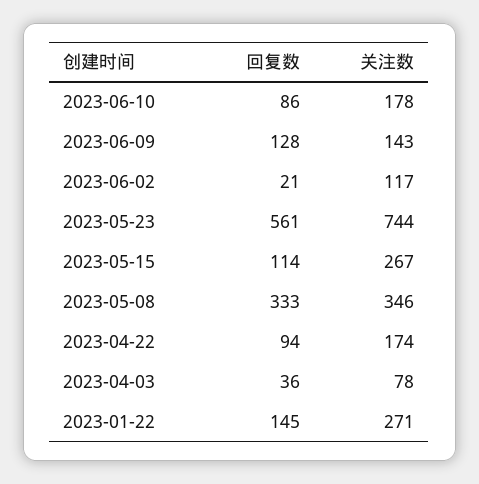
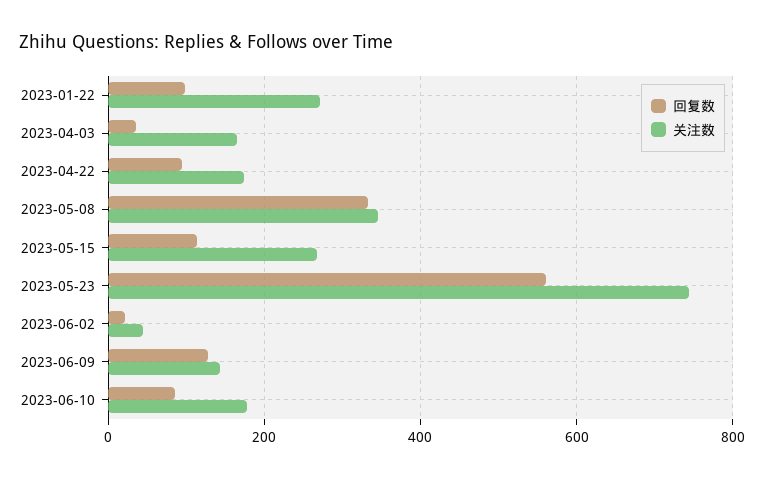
  {
    "回复数": {
      "2023-06-10": 86,
      "2023-06-09": 128,
      "2023-06-02": 21,
      "2023-05-23": 561,
      "2023-05-15": 114,
      "2023-05-08": 333,
      "2023-04-22": 94,
      "2023-04-03": 36,
-     "2023-01-22": 145
+     "2023-01-22": 100
    },
    "关注数": {
      "2023-06-10": 178,
      "2023-06-09": 143,
-     "2023-06-02": 117,
+     "2023-06-02": 40,
      "2023-05-23": 744,
      "2023-05-15": 267,
      "2023-05-08": 346,
      "2023-04-22": 174,
-     "2023-04-03": 78,
+     "2023-04-03": 160,
      "2023-01-22": 271
    }
  }

